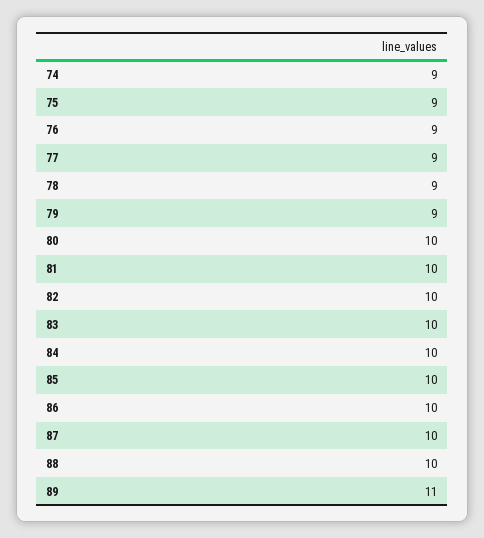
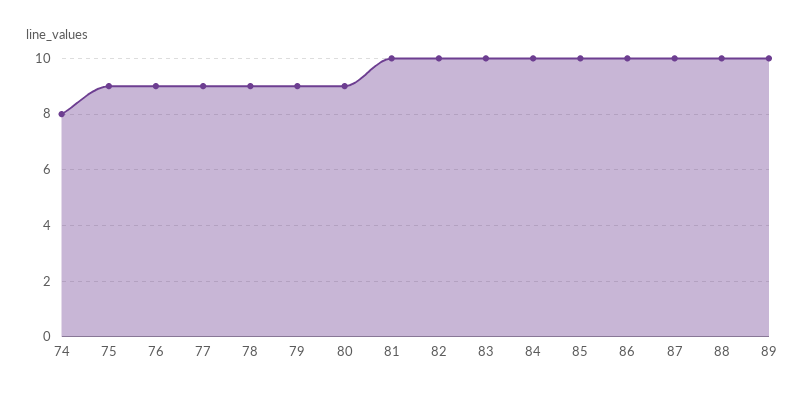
  {
-   "74": 9,
+   "74": 8,
    "75": 9,
    "76": 9,
    "77": 9,
    "78": 9,
    "79": 9,
-   "80": 10,
+   "80": 9,
    "81": 10,
    "82": 10,
    "83": 10,
    "84": 10,
    "85": 10,
    "86": 10,
    "87": 10,
    "88": 10,
-   "89": 11
+   "89": 10
  }

